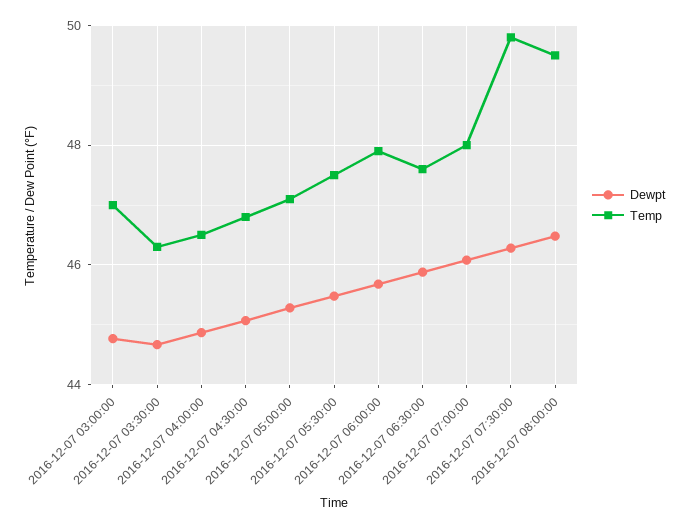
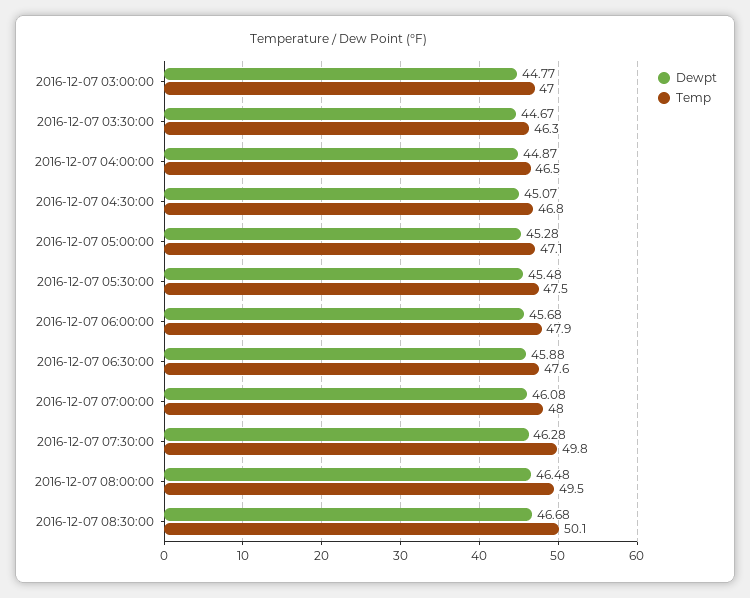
  {
    "Dewpt": {
      "2016-12-07 03:00:00": 44.77,
      "2016-12-07 03:30:00": 44.67,
      "2016-12-07 04:00:00": 44.87,
      "2016-12-07 04:30:00": 45.07,
      "2016-12-07 05:00:00": 45.28,
      "2016-12-07 05:30:00": 45.48,
      "2016-12-07 06:00:00": 45.68,
      "2016-12-07 06:30:00": 45.88,
      "2016-12-07 07:00:00": 46.08,
      "2016-12-07 07:30:00": 46.28,
-     "2016-12-07 08:00:00": 46.48
+     "2016-12-07 08:00:00": 46.48,
+     "2016-12-07 08:30:00": 46.68
    },
    "Temp": {
      "2016-12-07 03:00:00": 47,
      "2016-12-07 03:30:00": 46.3,
      "2016-12-07 04:00:00": 46.5,
      "2016-12-07 04:30:00": 46.8,
      "2016-12-07 05:00:00": 47.1,
      "2016-12-07 05:30:00": 47.5,
      "2016-12-07 06:00:00": 47.9,
      "2016-12-07 06:30:00": 47.6,
      "2016-12-07 07:00:00": 48,
      "2016-12-07 07:30:00": 49.8,
-     "2016-12-07 08:00:00": 49.5
+     "2016-12-07 08:00:00": 49.5,
+     "2016-12-07 08:30:00": 50.1
    }
  }

